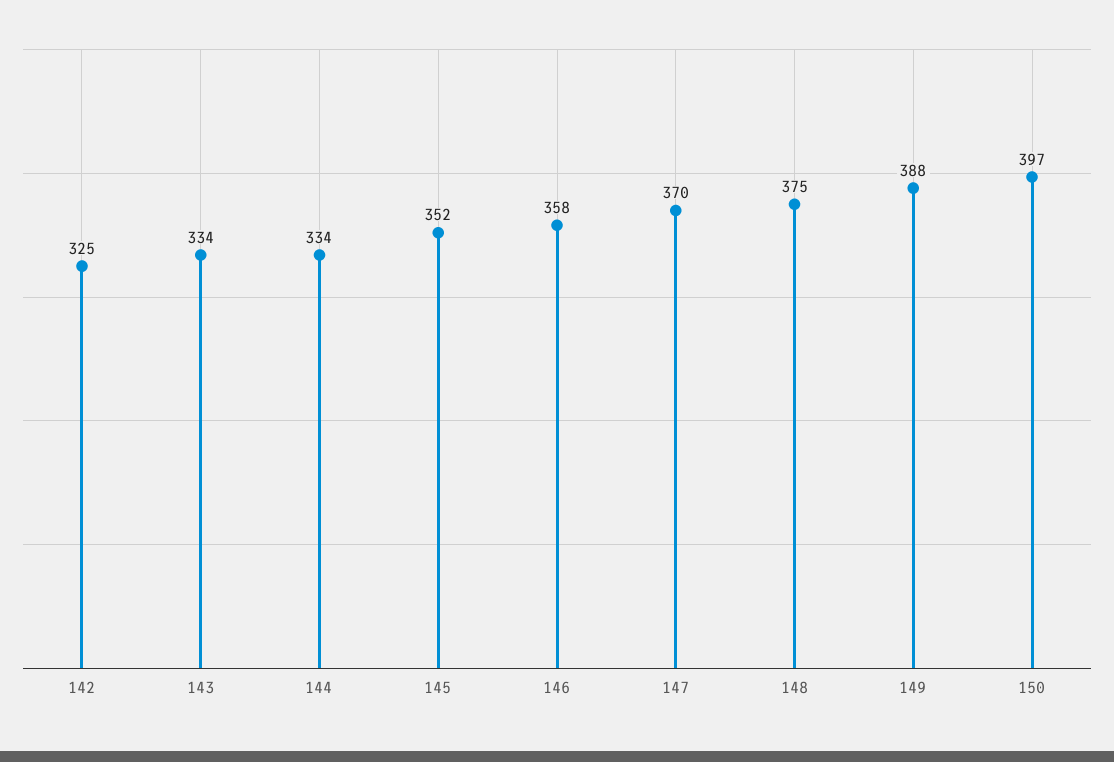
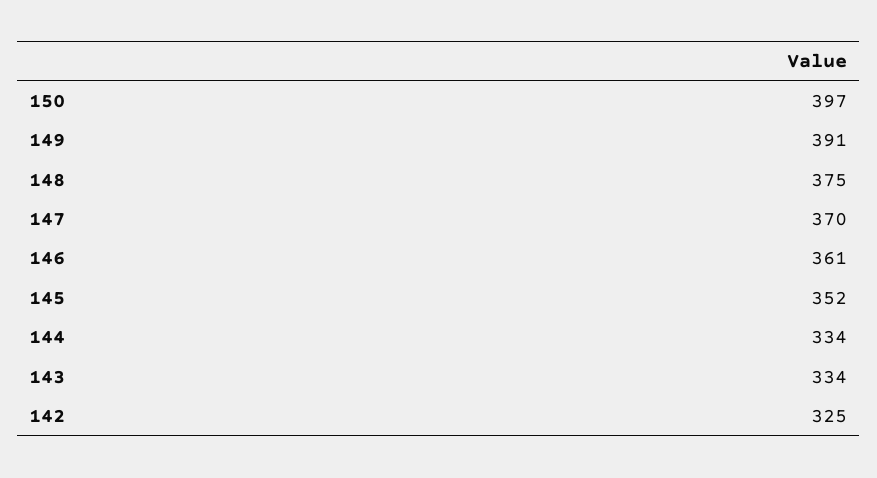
  {
    "142": 325,
    "143": 334,
    "144": 334,
    "145": 352,
-   "146": 358,
+   "146": 361,
    "147": 370,
    "148": 375,
-   "149": 388,
+   "149": 391,
    "150": 397
  }

